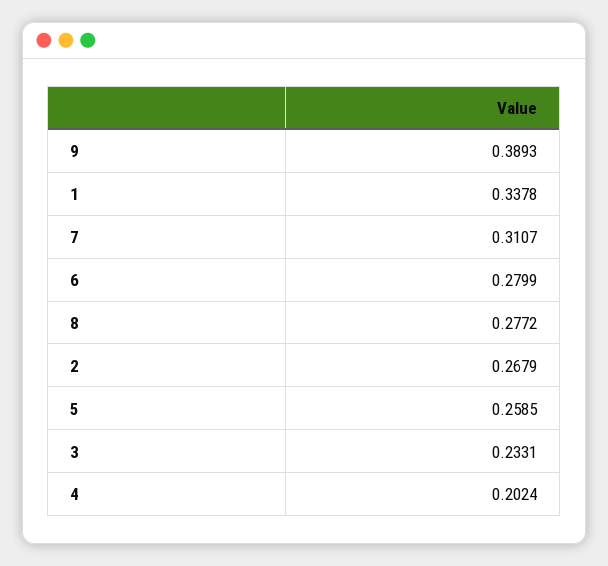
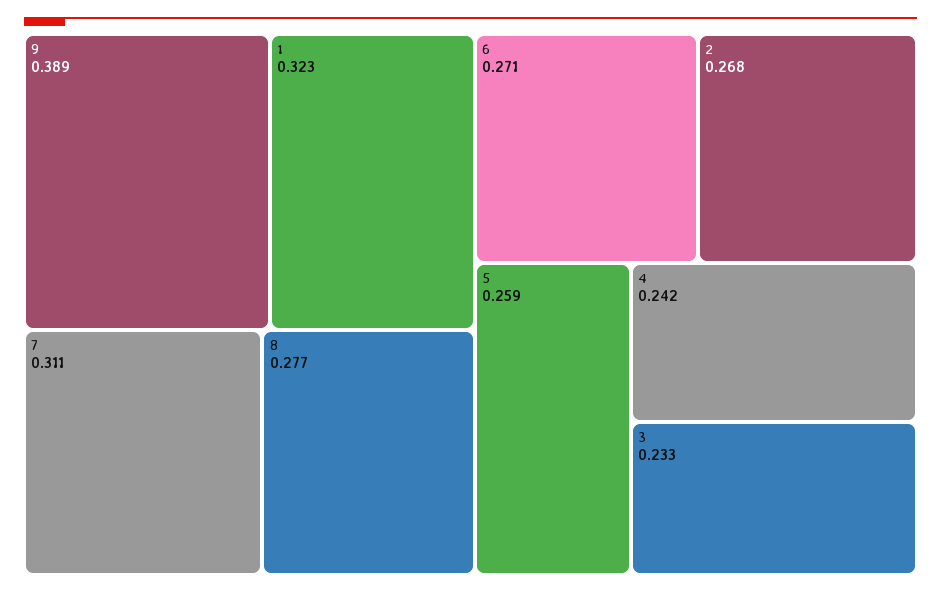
  {
    "9": 0.3893,
-   "1": 0.3378,
+   "1": 0.323,
    "7": 0.3107,
-   "6": 0.2799,
+   "6": 0.271,
    "8": 0.2772,
    "2": 0.2679,
    "5": 0.2585,
    "3": 0.2331,
-   "4": 0.2024
+   "4": 0.242
  }

